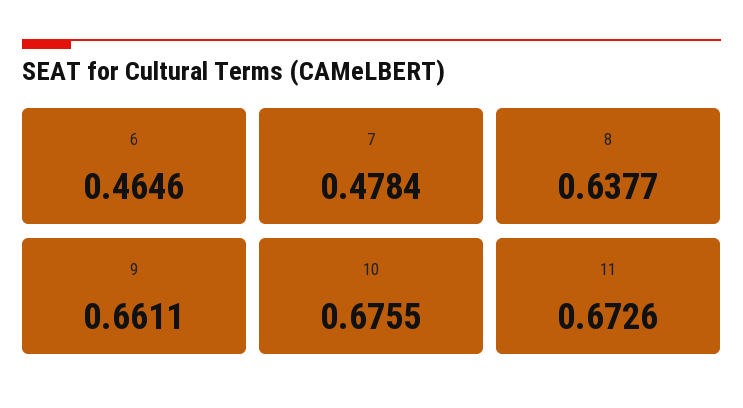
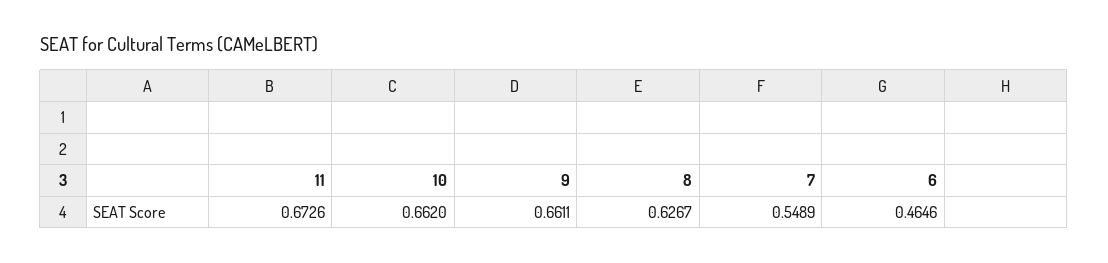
  {
    "6": 0.4646,
-   "7": 0.4784,
+   "7": 0.5489,
-   "8": 0.6377,
+   "8": 0.6267,
    "9": 0.6611,
-   "10": 0.6755,
+   "10": 0.662,
    "11": 0.6726
  }

